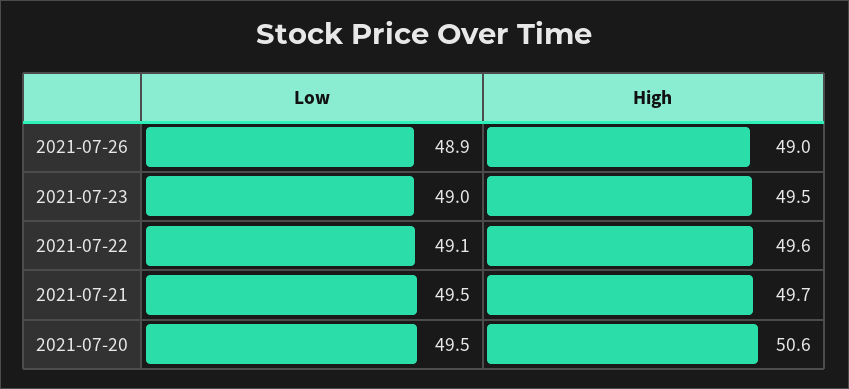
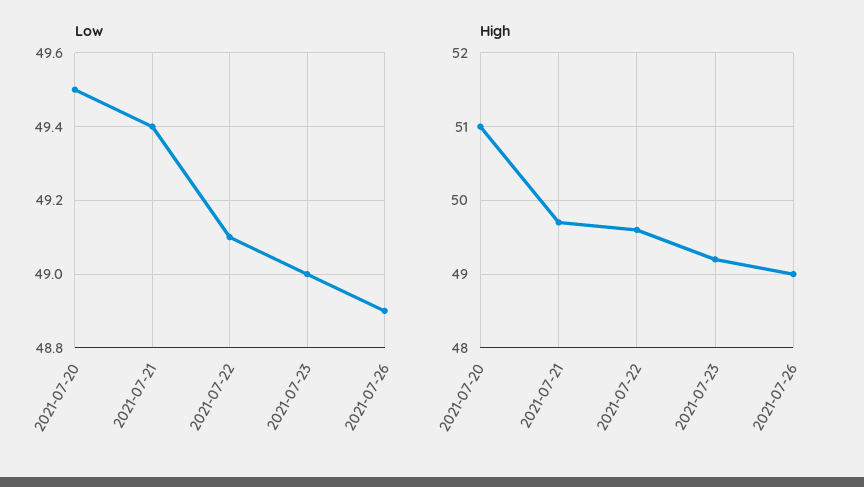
  {
    "Low": {
      "2021-07-26": 48.9,
      "2021-07-23": 49,
      "2021-07-22": 49.1,
-     "2021-07-21": 49.5,
+     "2021-07-21": 49.4,
      "2021-07-20": 49.5
    },
    "High": {
      "2021-07-26": 49,
-     "2021-07-23": 49.5,
+     "2021-07-23": 49.2,
      "2021-07-22": 49.6,
      "2021-07-21": 49.7,
-     "2021-07-20": 50.6
+     "2021-07-20": 51
    }
  }

